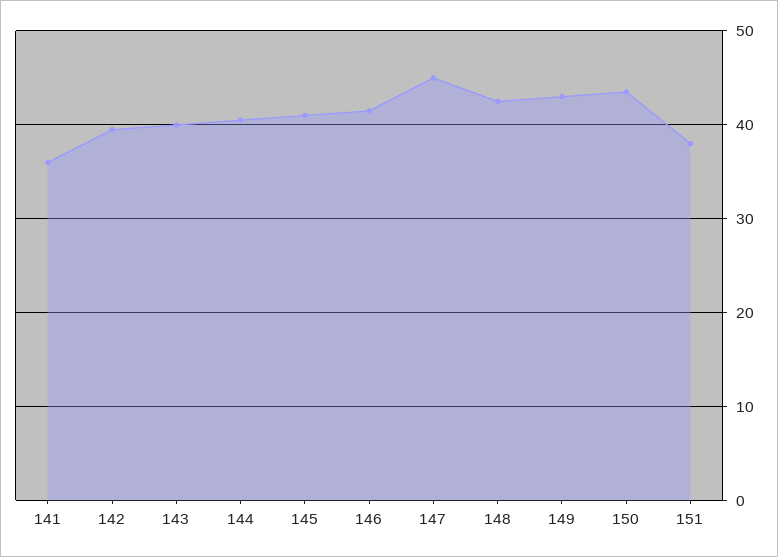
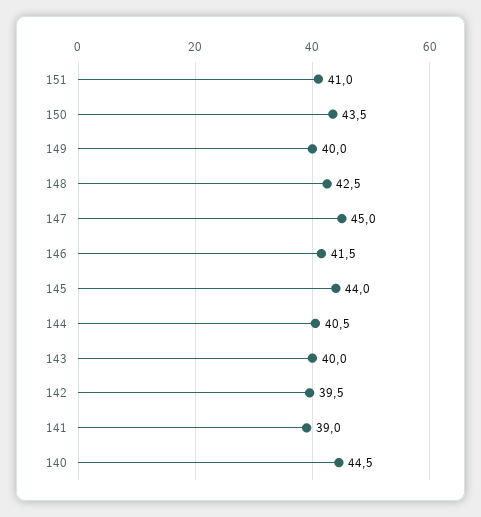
  {
-   "141": 36,
+   "141": 39,
    "142": 39.5,
    "143": 40,
    "144": 40.5,
-   "145": 41,
+   "145": 44,
    "146": 41.5,
    "147": 45,
    "148": 42.5,
-   "149": 43,
+   "149": 40,
    "150": 43.5,
-   "151": 38
+   "151": 41,
+   "140": 44.5
  }

